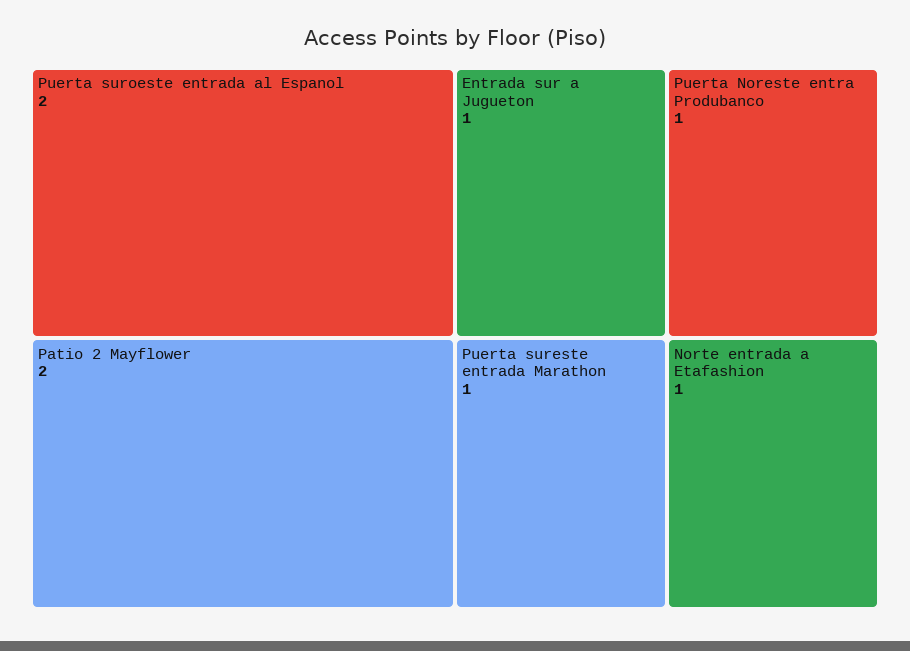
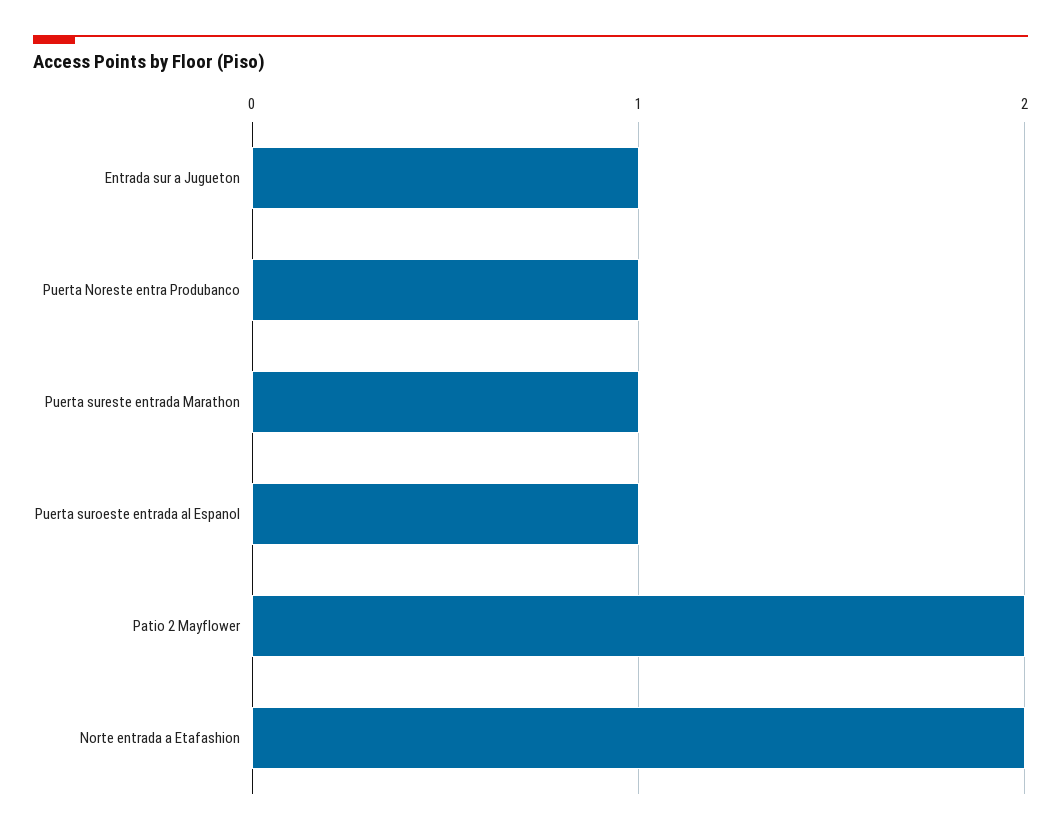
  {
-   "Puerta suroeste entrada al Espanol": 2,
+   "Puerta suroeste entrada al Espanol": 1,
    "Patio 2 Mayflower": 2,
    "Entrada sur a Jugueton": 1,
    "Puerta Noreste entra Produbanco": 1,
    "Puerta sureste entrada Marathon": 1,
-   "Norte entrada a Etafashion": 1
+   "Norte entrada a Etafashion": 2
  }

